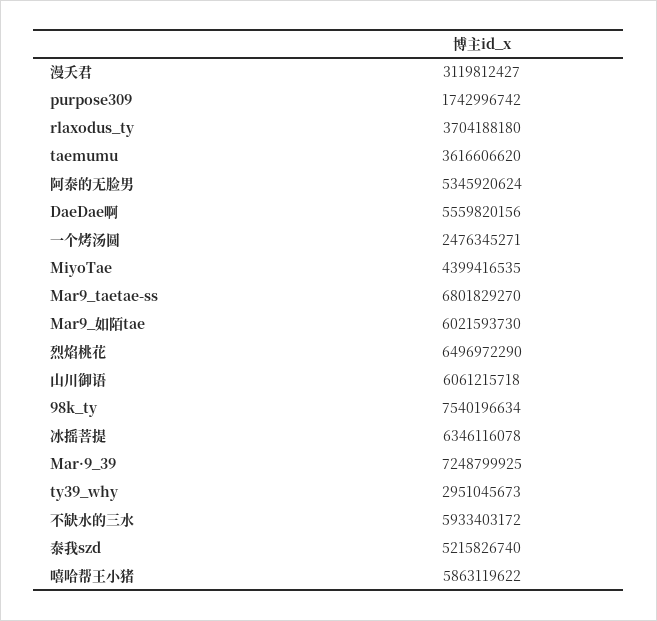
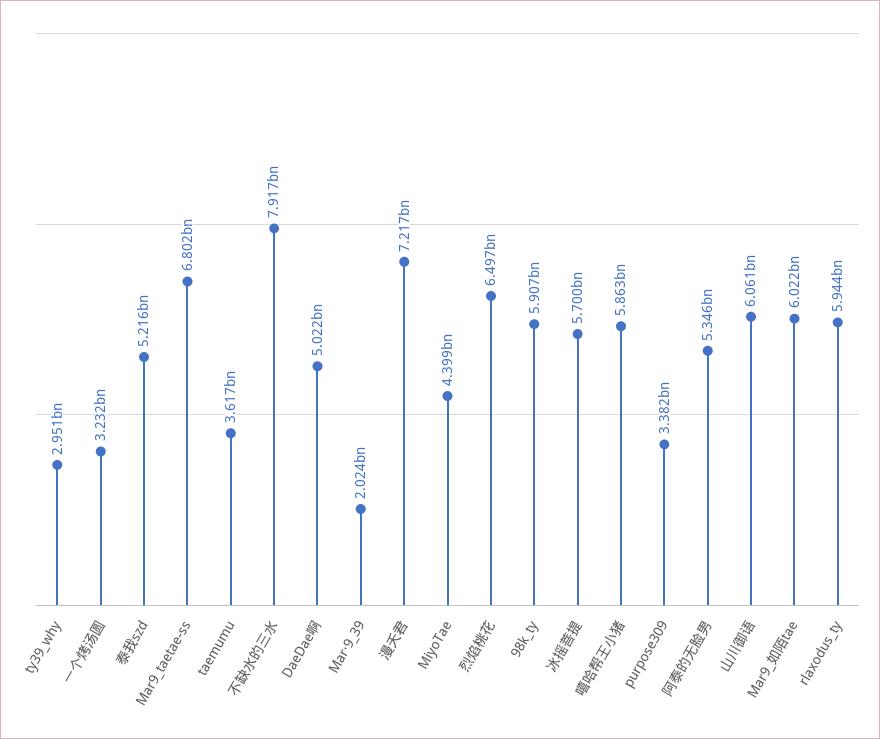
  {
-   "漫夭君": 3119812427,
+   "漫夭君": 7217000000,
-   "purpose309": 1742996742,
+   "purpose309": 3382000000,
-   "rlaxodus_ty": 3704188180,
+   "rlaxodus_ty": 5944000000,
    "taemumu": 3616606620,
    "阿泰的无脸男": 5345920624,
-   "DaeDae啊": 5559820156,
+   "DaeDae啊": 5022000000,
-   "一个烤汤圆": 2476345271,
+   "一个烤汤圆": 3232000000,
    "MiyoTae": 4399416535,
    "Mar9_taetae-ss": 6801829270,
    "Mar9_如陌tae": 6021593730,
    "烈焰桃花": 6496972290,
    "山川御语": 6061215718,
-   "98k_ty": 7540196634,
+   "98k_ty": 5907000000,
-   "冰摇菩提": 6346116078,
+   "冰摇菩提": 5700000000,
-   "Mar·9_39": 7248799925,
+   "Mar·9_39": 2024000000,
    "ty39_why": 2951045673,
-   "不缺水的三水": 5933403172,
+   "不缺水的三水": 7917000000,
    "泰我szd": 5215826740,
    "嘻哈帮王小猪": 5863119622
  }

